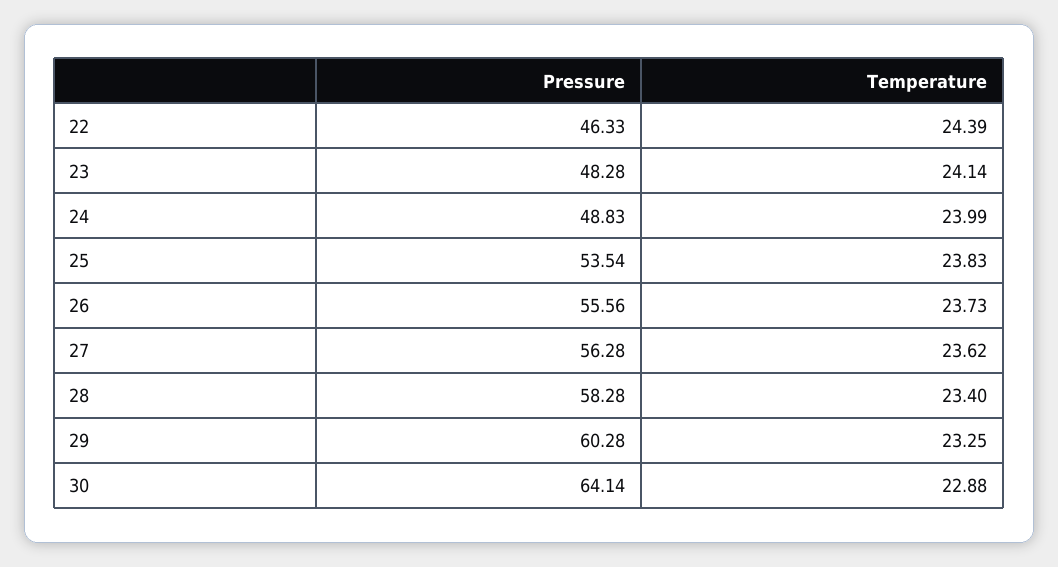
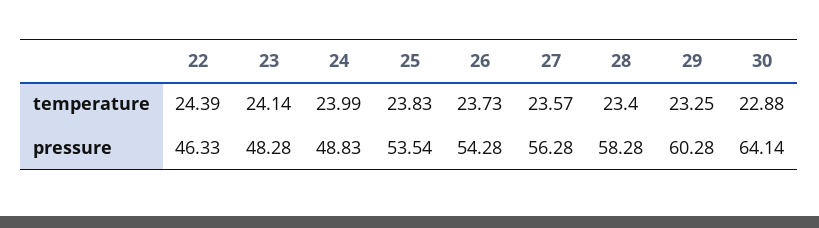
  {
    "Pressure": {
      "22": 46.33,
      "23": 48.28,
      "24": 48.83,
      "25": 53.54,
-     "26": 55.56,
+     "26": 54.28,
      "27": 56.28,
      "28": 58.28,
      "29": 60.28,
      "30": 64.14
    },
    "Temperature": {
      "22": 24.39,
      "23": 24.14,
      "24": 23.99,
      "25": 23.83,
      "26": 23.73,
-     "27": 23.62,
+     "27": 23.57,
      "28": 23.4,
      "29": 23.25,
      "30": 22.88
    }
  }

